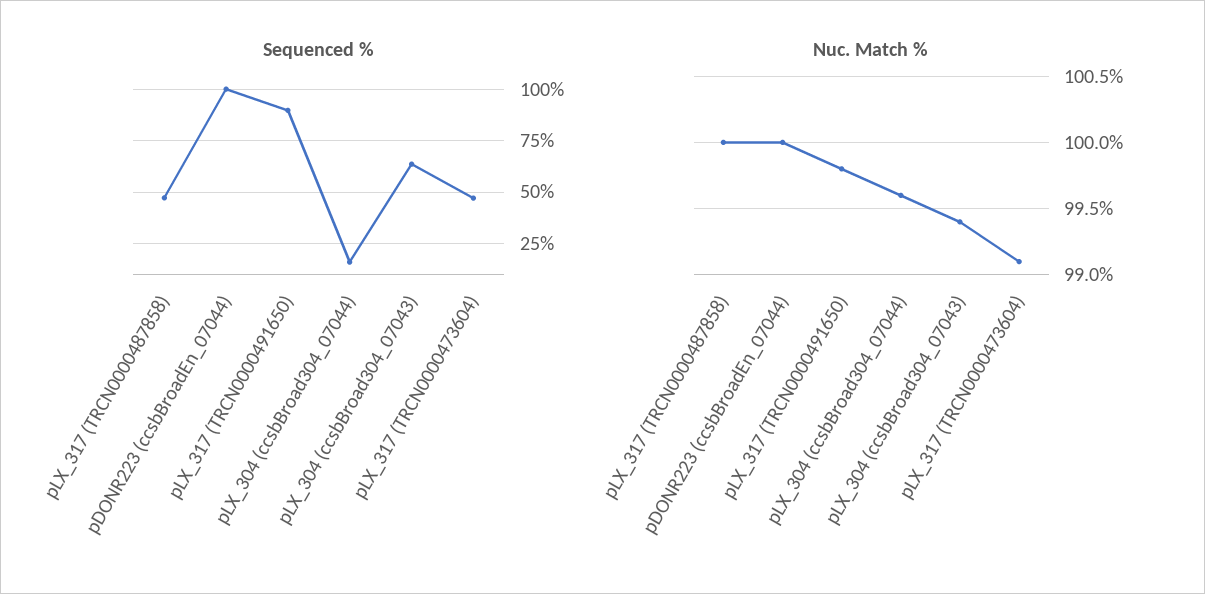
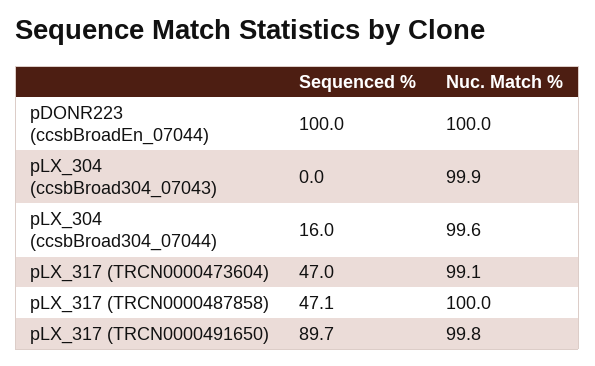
  {
    "Sequenced %": {
      "pLX_317 (TRCN0000487858)": 47.1,
      "pDONR223 (ccsbBroadEn_07044)": 100,
      "pLX_317 (TRCN0000491650)": 89.7,
      "pLX_304 (ccsbBroad304_07044)": 16,
-     "pLX_304 (ccsbBroad304_07043)": 65,
+     "pLX_304 (ccsbBroad304_07043)": 0,
      "pLX_317 (TRCN0000473604)": 47
    },
    "Nuc. Match %": {
      "pLX_317 (TRCN0000487858)": 100,
      "pDONR223 (ccsbBroadEn_07044)": 100,
      "pLX_317 (TRCN0000491650)": 99.8,
      "pLX_304 (ccsbBroad304_07044)": 99.6,
-     "pLX_304 (ccsbBroad304_07043)": 99.4,
+     "pLX_304 (ccsbBroad304_07043)": 99.9,
      "pLX_317 (TRCN0000473604)": 99.1
    }
  }

